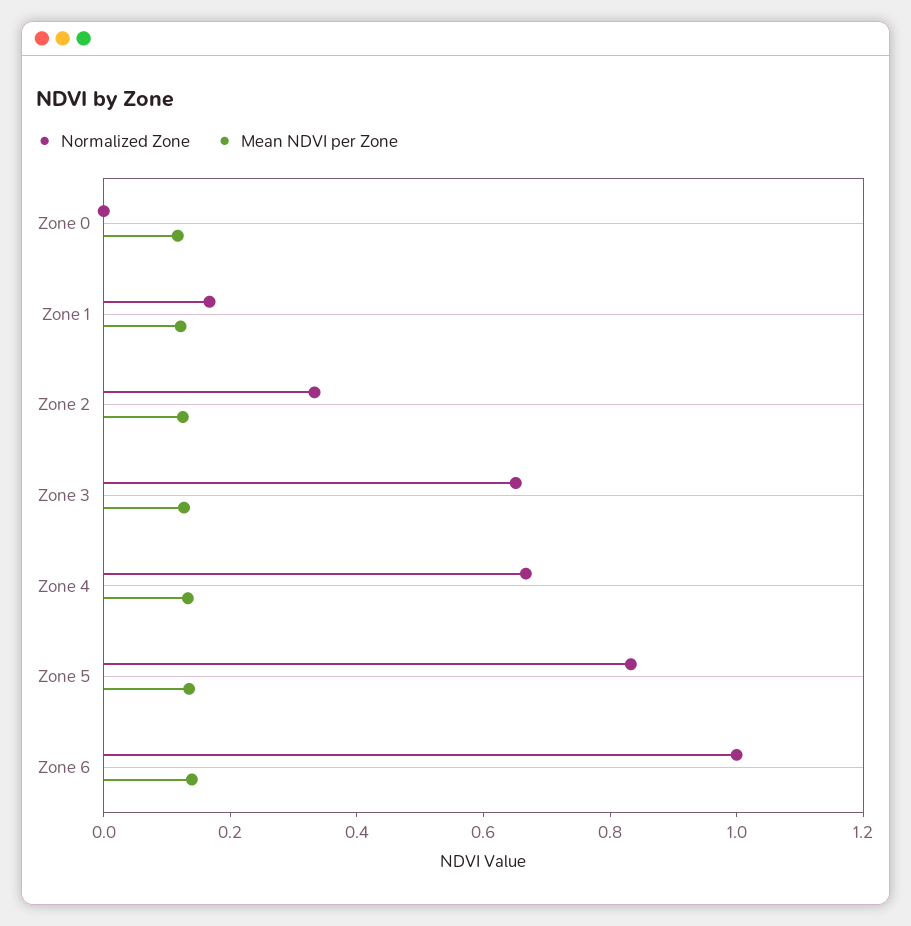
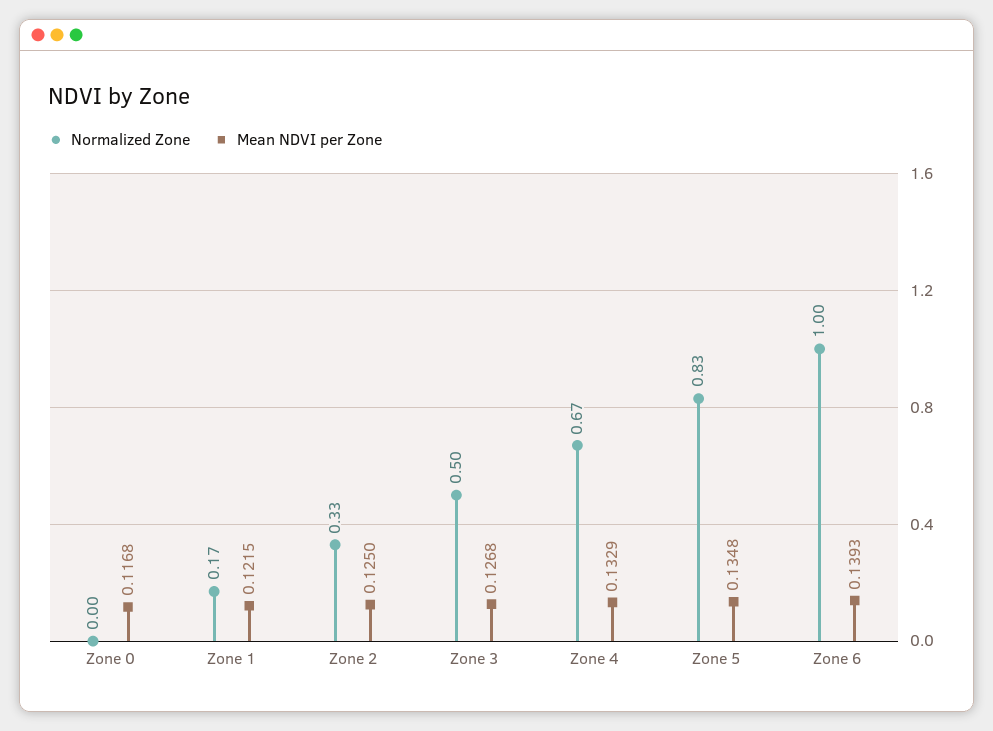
  {
    "Normalized Zone": {
      "Zone 0": 0,
      "Zone 1": 0.17,
      "Zone 2": 0.33,
-     "Zone 3": 0.65,
+     "Zone 3": 0.5,
      "Zone 4": 0.67,
      "Zone 5": 0.83,
      "Zone 6": 1
    },
    "Mean NDVI per Zone": {
      "Zone 0": 0.1168,
      "Zone 1": 0.1215,
      "Zone 2": 0.125,
      "Zone 3": 0.1268,
      "Zone 4": 0.1329,
      "Zone 5": 0.1348,
      "Zone 6": 0.1393
    }
  }

